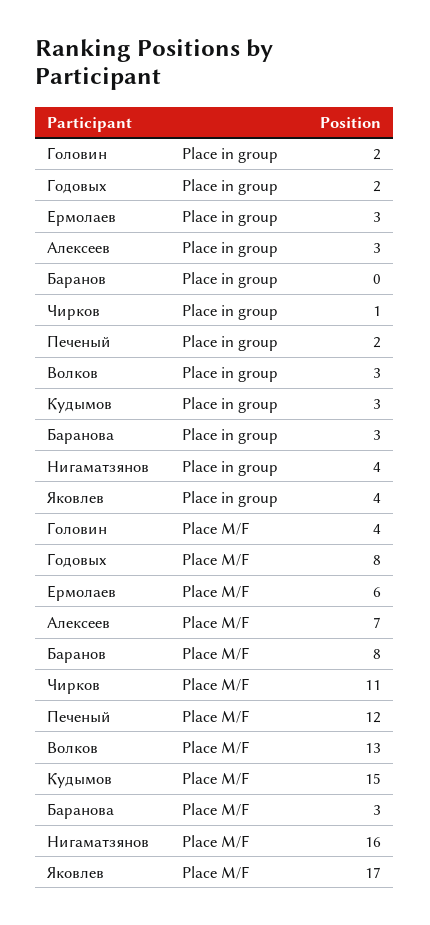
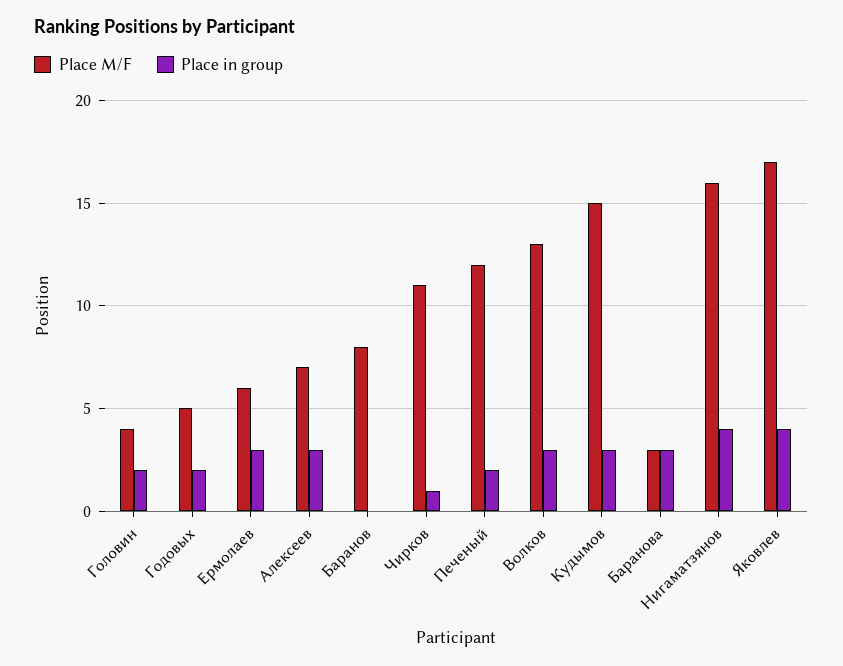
  {
    "Place in group": {
      "Головин": 2,
      "Годовых": 2,
      "Ермолаев": 3,
      "Алексеев": 3,
      "Баранов": 0,
      "Чирков": 1,
      "Печеный": 2,
      "Волков": 3,
      "Кудымов": 3,
      "Баранова": 3,
      "Нигаматзянов": 4,
      "Яковлев": 4
    },
    "Place M/F": {
      "Головин": 4,
-     "Годовых": 8,
+     "Годовых": 5,
      "Ермолаев": 6,
      "Алексеев": 7,
      "Баранов": 8,
      "Чирков": 11,
      "Печеный": 12,
      "Волков": 13,
      "Кудымов": 15,
      "Баранова": 3,
      "Нигаматзянов": 16,
      "Яковлев": 17
    }
  }

